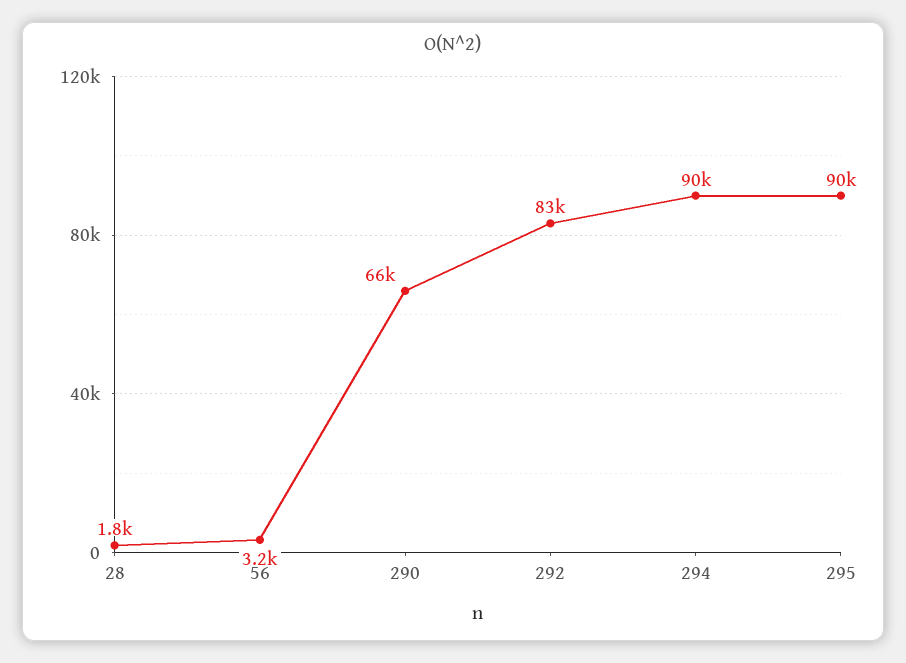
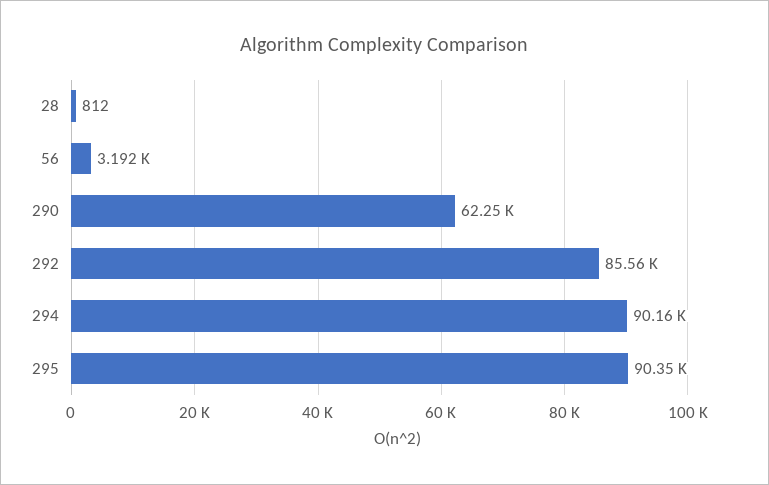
  {
-   "28": 1800,
+   "28": 812,
    "56": 3192,
-   "290": 66000,
+   "290": 62250,
-   "292": 83000,
+   "292": 85560,
    "294": 90160,
    "295": 90350
  }

